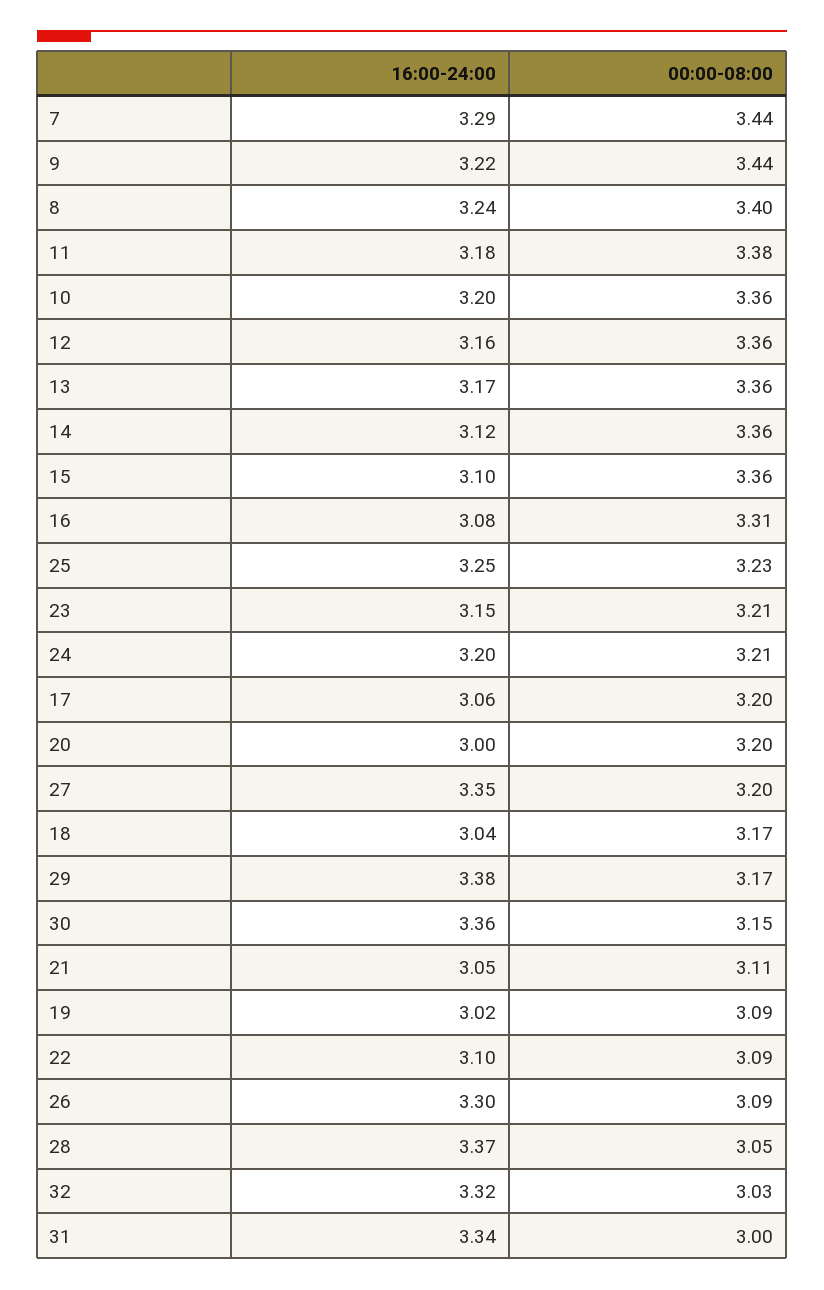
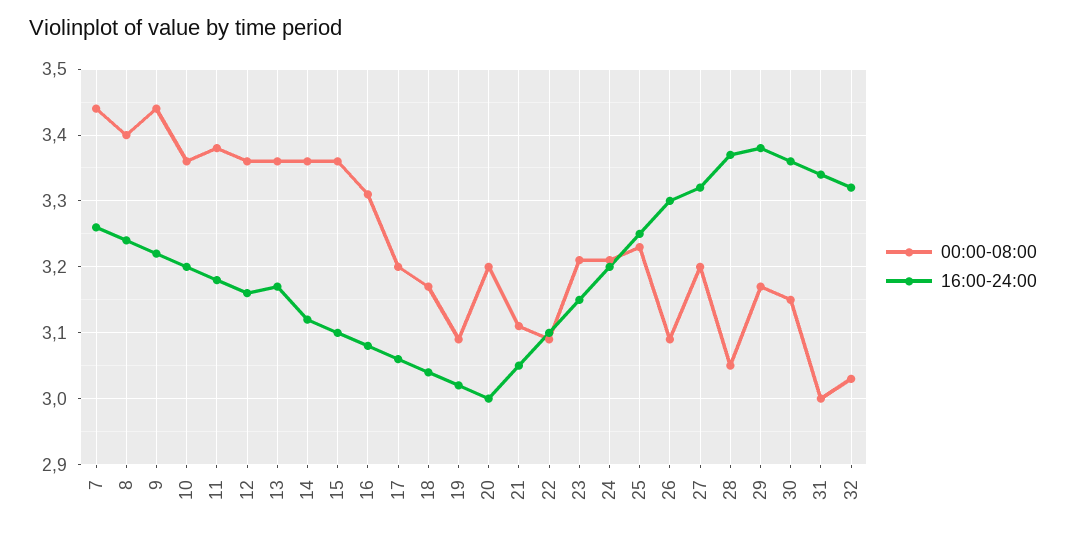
  {
    "16:00-24:00": {
-     "7": 3.29,
+     "7": 3.26,
      "9": 3.22,
      "8": 3.24,
      "11": 3.18,
      "10": 3.2,
      "12": 3.16,
      "13": 3.17,
      "14": 3.12,
      "15": 3.1,
      "16": 3.08,
      "25": 3.25,
      "23": 3.15,
      "24": 3.2,
      "17": 3.06,
      "20": 3,
-     "27": 3.35,
+     "27": 3.32,
      "18": 3.04,
      "29": 3.38,
      "30": 3.36,
      "21": 3.05,
      "19": 3.02,
      "22": 3.1,
      "26": 3.3,
      "28": 3.37,
      "32": 3.32,
      "31": 3.34
    },
    "00:00-08:00": {
      "7": 3.44,
      "9": 3.44,
      "8": 3.4,
      "11": 3.38,
      "10": 3.36,
      "12": 3.36,
      "13": 3.36,
      "14": 3.36,
      "15": 3.36,
      "16": 3.31,
      "25": 3.23,
      "23": 3.21,
      "24": 3.21,
      "17": 3.2,
      "20": 3.2,
      "27": 3.2,
      "18": 3.17,
      "29": 3.17,
      "30": 3.15,
      "21": 3.11,
      "19": 3.09,
      "22": 3.09,
      "26": 3.09,
      "28": 3.05,
      "32": 3.03,
      "31": 3
    }
  }

